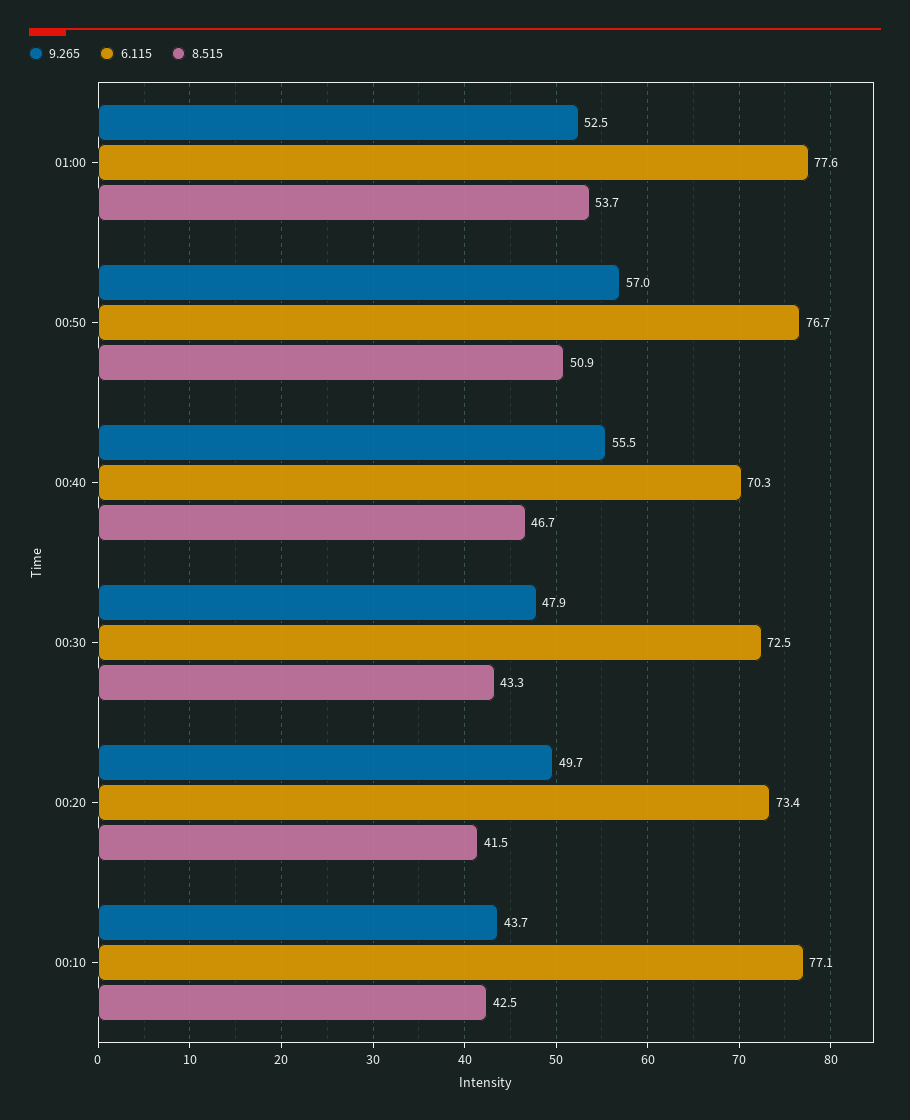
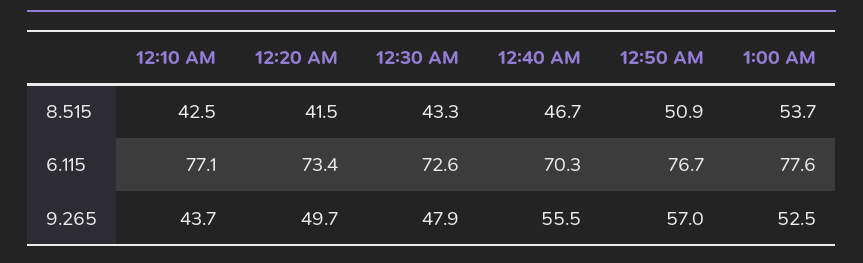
  {
    "9.265": {
      "01:00": 52.5,
      "00:50": 57,
      "00:40": 55.5,
      "00:30": 47.9,
      "00:20": 49.7,
      "00:10": 43.7
    },
    "6.115": {
      "01:00": 77.6,
      "00:50": 76.7,
      "00:40": 70.3,
-     "00:30": 72.5,
+     "00:30": 72.6,
      "00:20": 73.4,
      "00:10": 77.1
    },
    "8.515": {
      "01:00": 53.7,
      "00:50": 50.9,
      "00:40": 46.7,
      "00:30": 43.3,
      "00:20": 41.5,
      "00:10": 42.5
    }
  }

